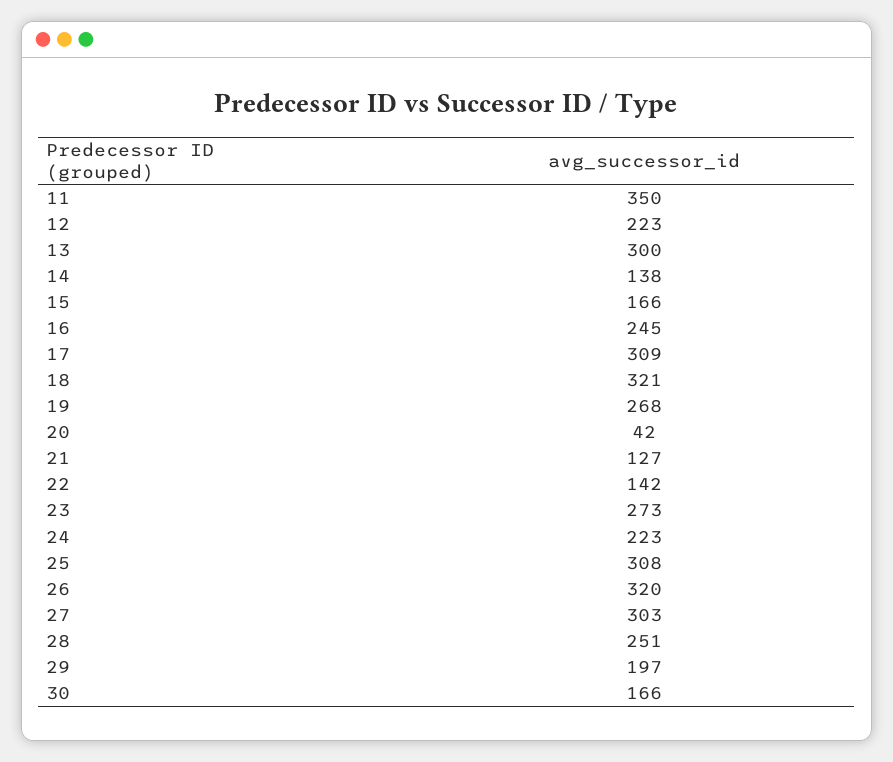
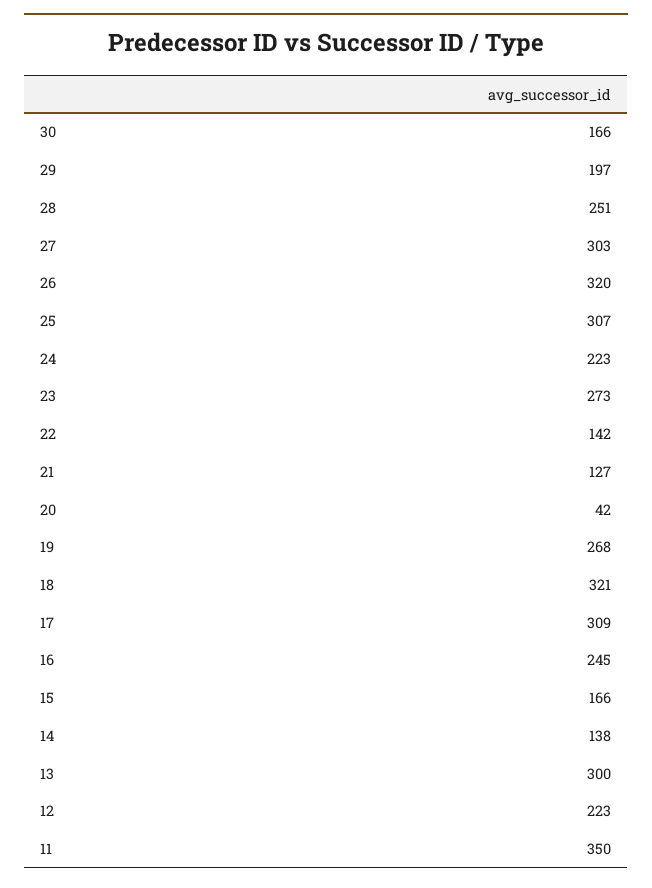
  {
    "11": 350,
    "12": 223,
    "13": 300,
    "14": 138,
    "15": 166,
    "16": 245,
    "17": 309,
    "18": 321,
    "19": 268,
    "20": 42,
    "21": 127,
    "22": 142,
    "23": 273,
    "24": 223,
-   "25": 308,
+   "25": 307,
    "26": 320,
    "27": 303,
    "28": 251,
    "29": 197,
    "30": 166
  }

